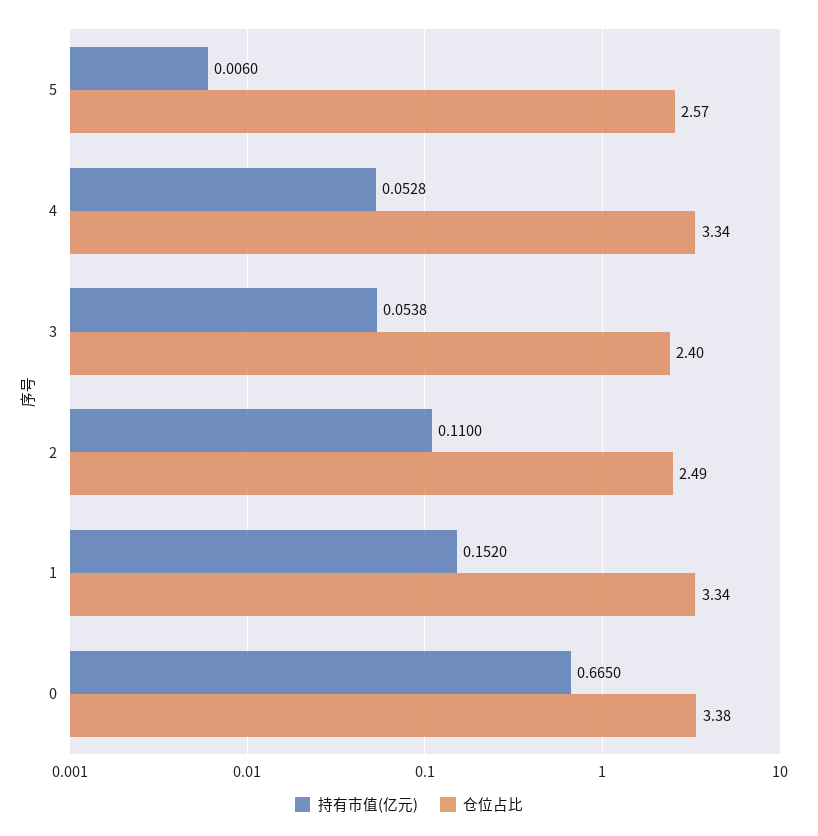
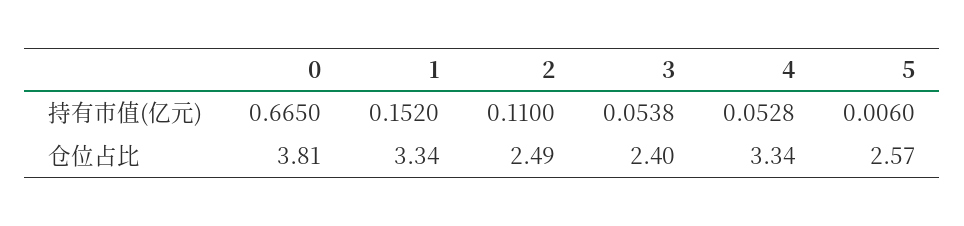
  {
    "持有市值(亿元)": {
      "5": 0.006,
      "4": 0.0528,
      "3": 0.0538,
      "2": 0.11,
      "1": 0.152,
      "0": 0.665
    },
    "仓位占比": {
      "5": 2.57,
      "4": 3.34,
      "3": 2.4,
      "2": 2.49,
      "1": 3.34,
-     "0": 3.38
+     "0": 3.81
    }
  }

